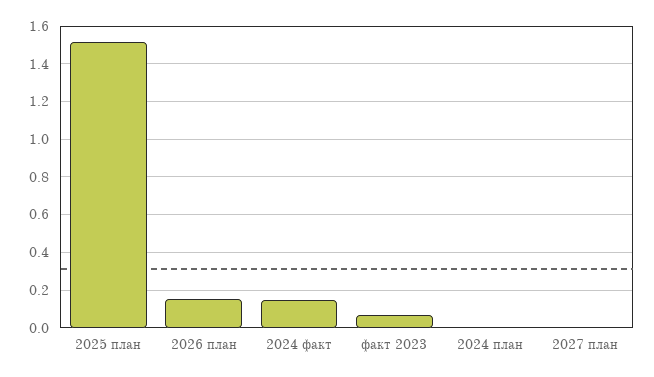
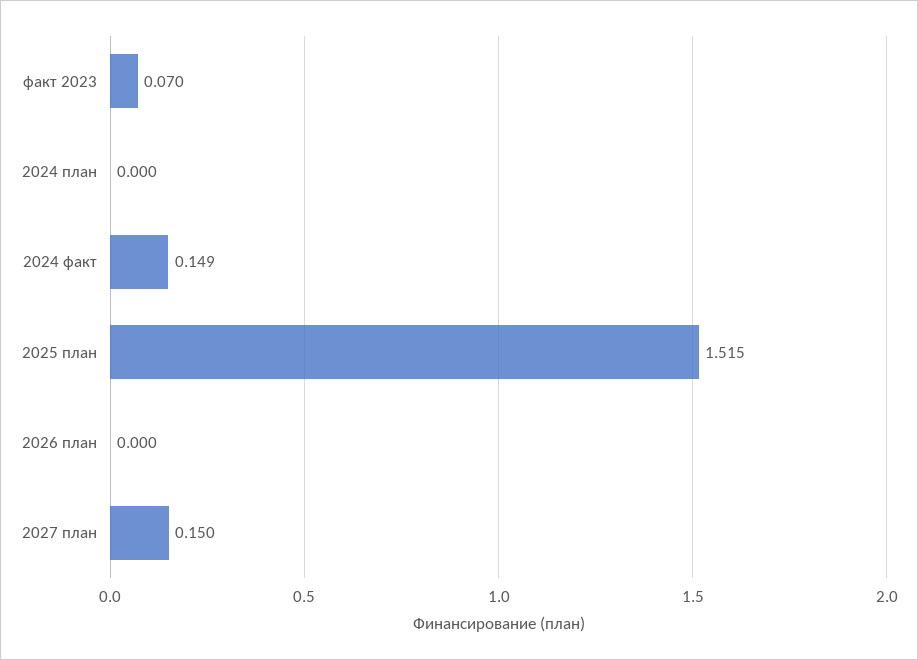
  {
    "2025 план": 1.515,
-   "2026 план": 0.15,
+   "2026 план": 0,
    "2024 факт": 0.149,
    "факт 2023": 0.07,
    "2024 план": 0,
-   "2027 план": 0
+   "2027 план": 0.15
  }

